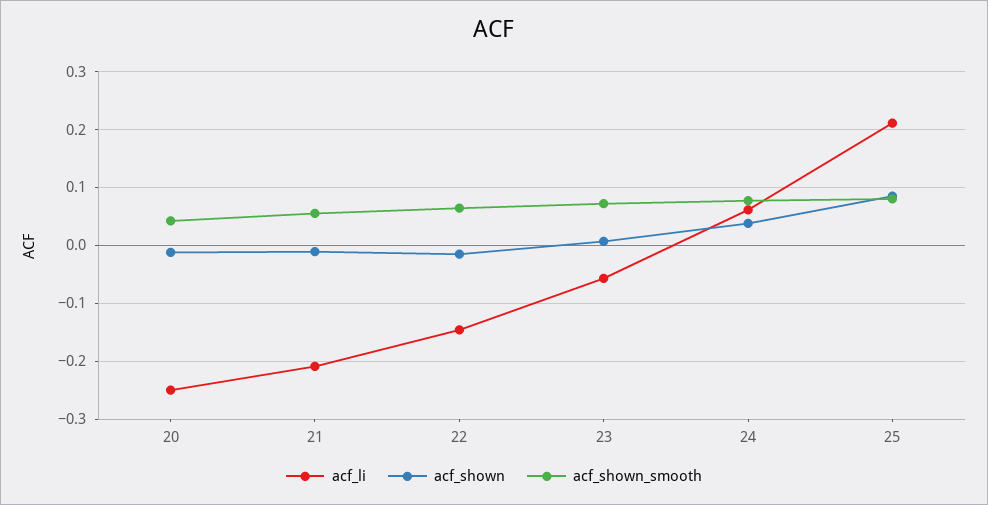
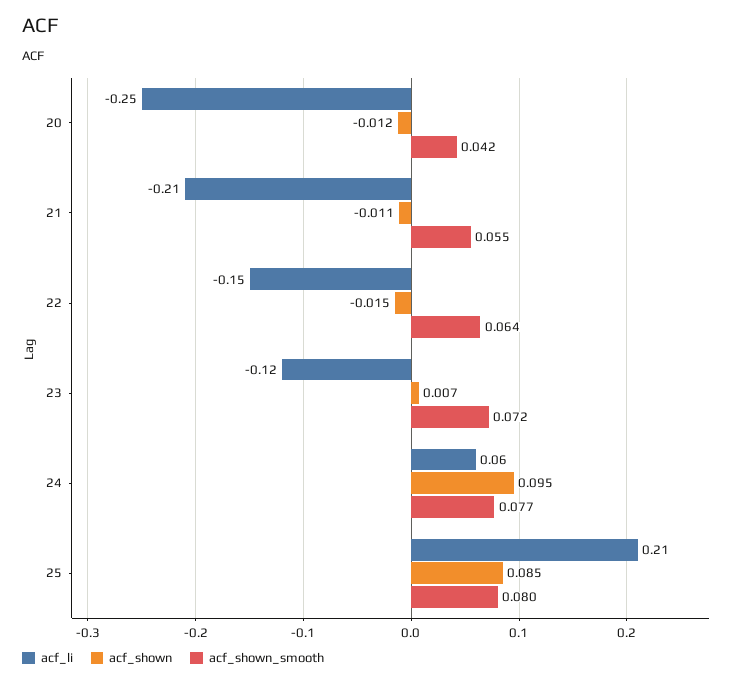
  {
    "acf_li": {
      "20": -0.25,
      "21": -0.21,
      "22": -0.15,
-     "23": -0.06,
+     "23": -0.12,
      "24": 0.06,
      "25": 0.21
    },
    "acf_shown": {
      "20": -0.012,
      "21": -0.011,
      "22": -0.015,
      "23": 0.007,
-     "24": 0.04,
+     "24": 0.095,
      "25": 0.085
    },
    "acf_shown_smooth": {
      "20": 0.042,
      "21": 0.055,
      "22": 0.064,
      "23": 0.072,
      "24": 0.077,
      "25": 0.08
    }
  }

